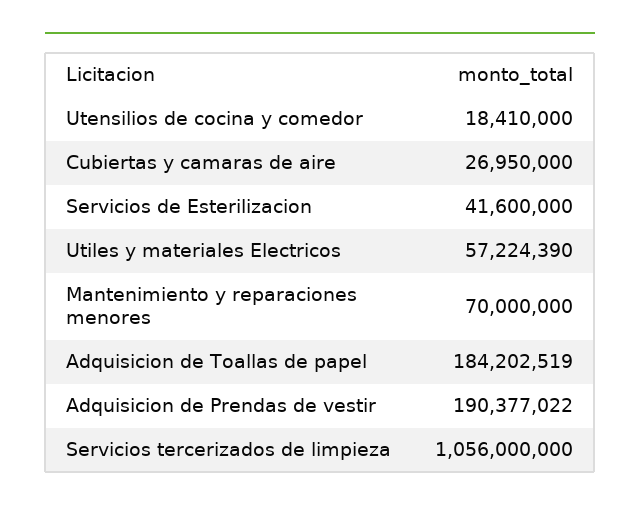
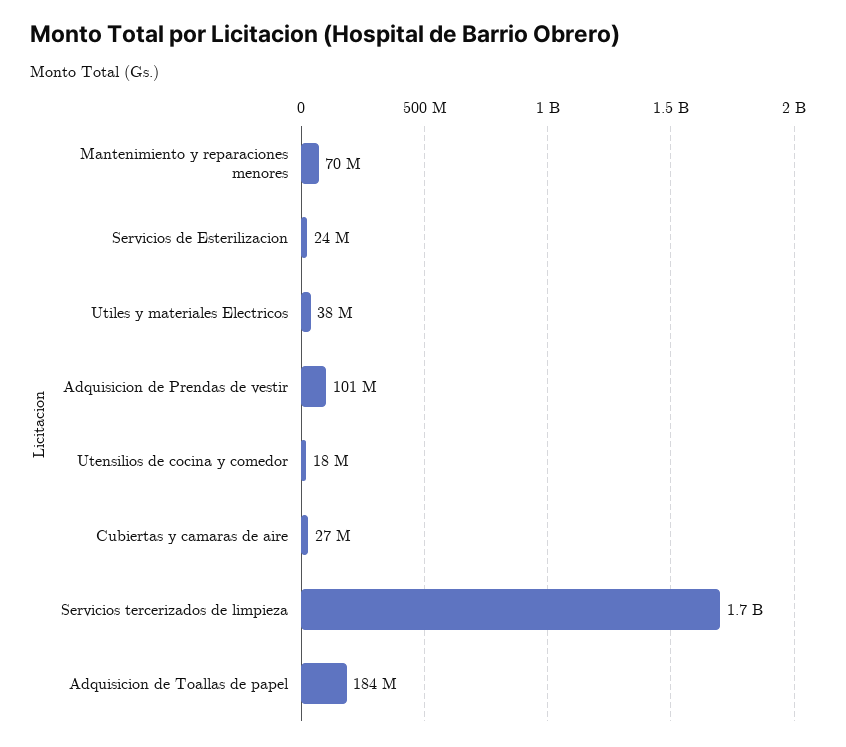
  {
    "Utensilios de cocina y comedor": 18410000,
    "Cubiertas y camaras de aire": 26950000,
-   "Servicios de Esterilizacion": 41600000,
+   "Servicios de Esterilizacion": 24000000,
-   "Utiles y materiales Electricos": 57224390,
+   "Utiles y materiales Electricos": 38000000,
    "Mantenimiento y reparaciones menores": 70000000,
    "Adquisicion de Toallas de papel": 184202519,
-   "Adquisicion de Prendas de vestir": 190377022,
+   "Adquisicion de Prendas de vestir": 101000000,
-   "Servicios tercerizados de limpieza": 1056000000
+   "Servicios tercerizados de limpieza": 1700000000
  }

